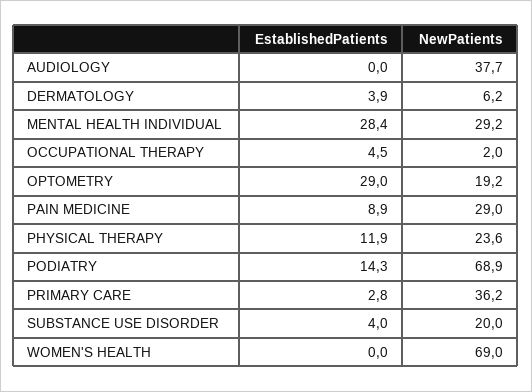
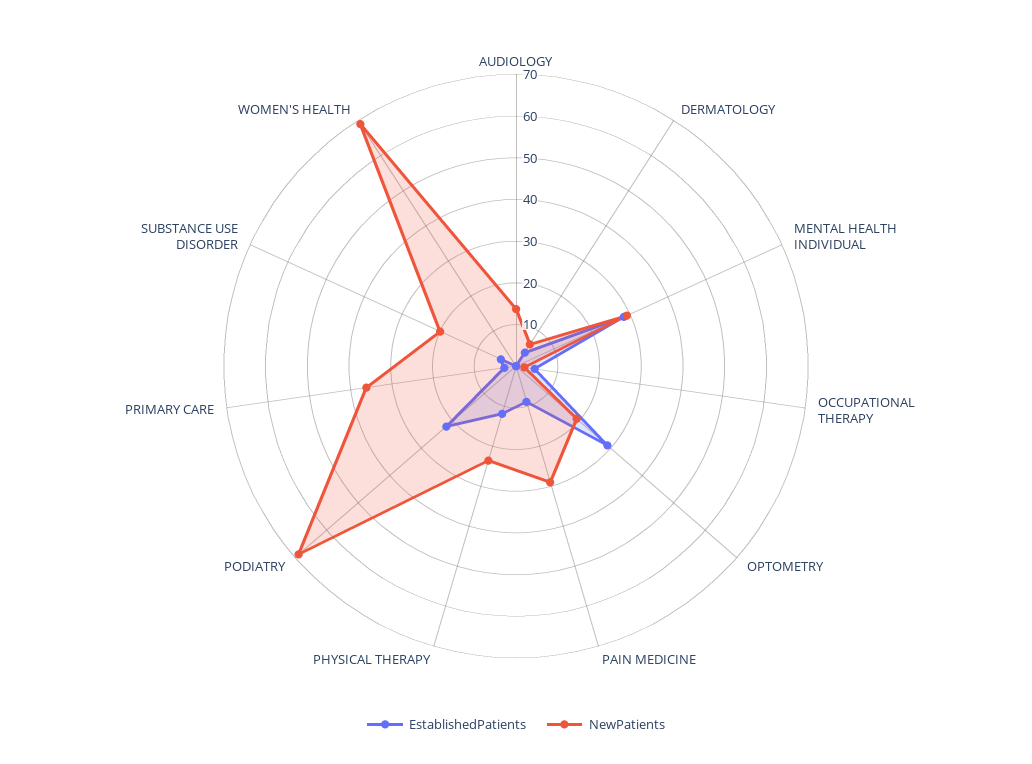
  {
    "EstablishedPatients": {
      "AUDIOLOGY": 0,
      "DERMATOLOGY": 3.9,
      "MENTAL HEALTH INDIVIDUAL": 28.4,
      "OCCUPATIONAL THERAPY": 4.5,
      "OPTOMETRY": 29,
      "PAIN MEDICINE": 8.9,
      "PHYSICAL THERAPY": 11.9,
-     "PODIATRY": 14.3,
+     "PODIATRY": 22,
      "PRIMARY CARE": 2.8,
      "SUBSTANCE USE DISORDER": 4,
      "WOMEN'S HEALTH": 0
    },
    "NewPatients": {
-     "AUDIOLOGY": 37.7,
+     "AUDIOLOGY": 14,
      "DERMATOLOGY": 6.2,
      "MENTAL HEALTH INDIVIDUAL": 29.2,
      "OCCUPATIONAL THERAPY": 2,
      "OPTOMETRY": 19.2,
      "PAIN MEDICINE": 29,
      "PHYSICAL THERAPY": 23.6,
      "PODIATRY": 68.9,
      "PRIMARY CARE": 36.2,
      "SUBSTANCE USE DISORDER": 20,
      "WOMEN'S HEALTH": 69
    }
  }

